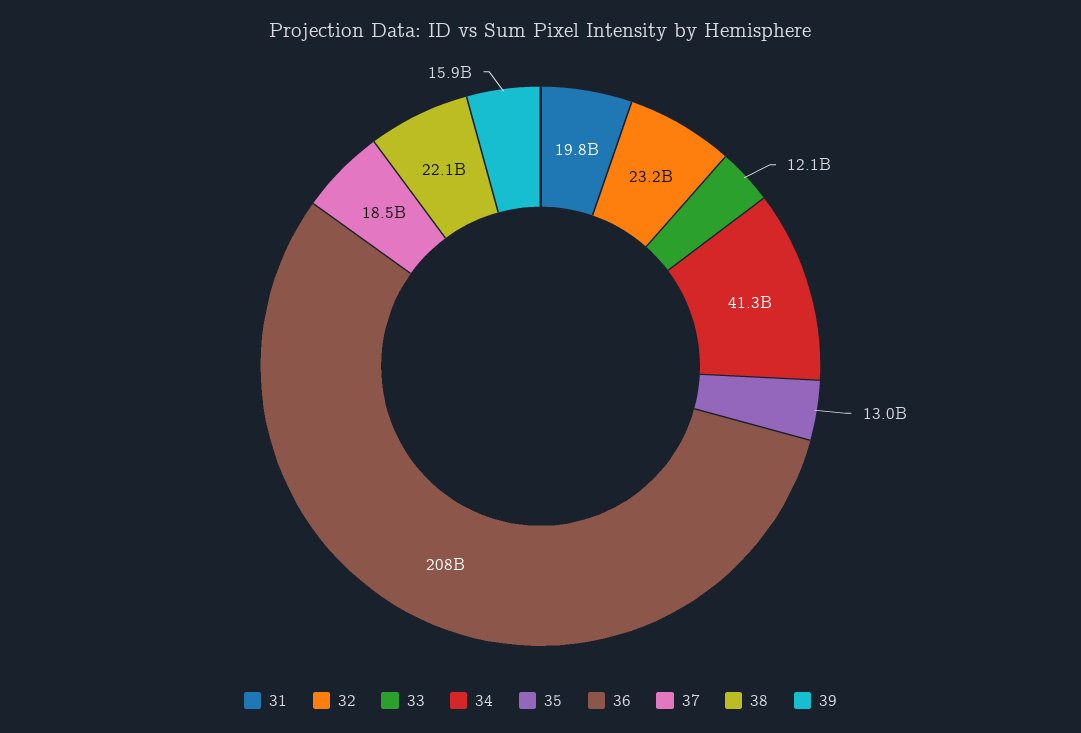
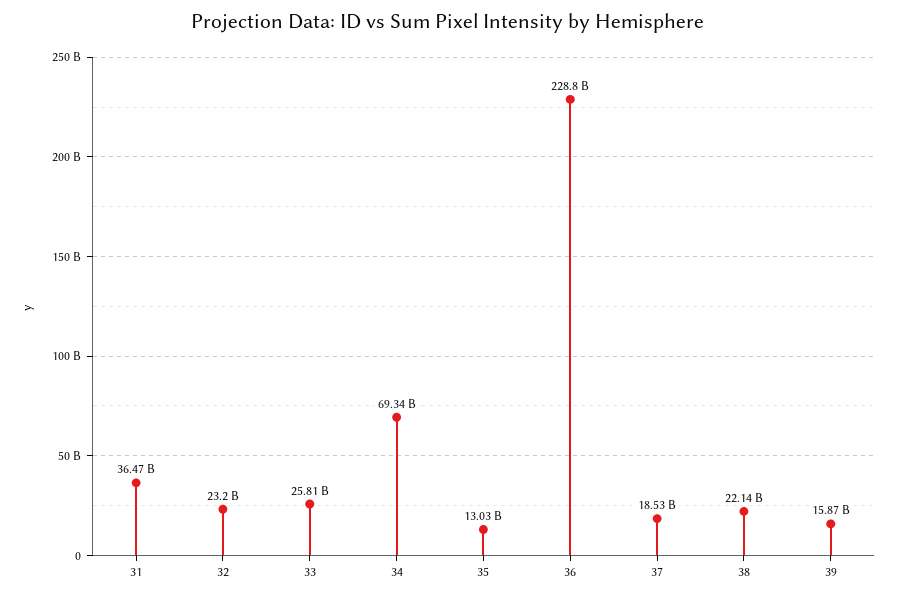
  {
-   "31": 19800000000,
+   "31": 36470000000,
    "32": 23200000000,
-   "33": 12100000000,
+   "33": 25810000000,
-   "34": 41300000000,
+   "34": 69340000000,
    "35": 13030000000,
-   "36": 208000000000,
+   "36": 228800000000,
    "37": 18530000000,
    "38": 22140000000,
    "39": 15870000000
  }

